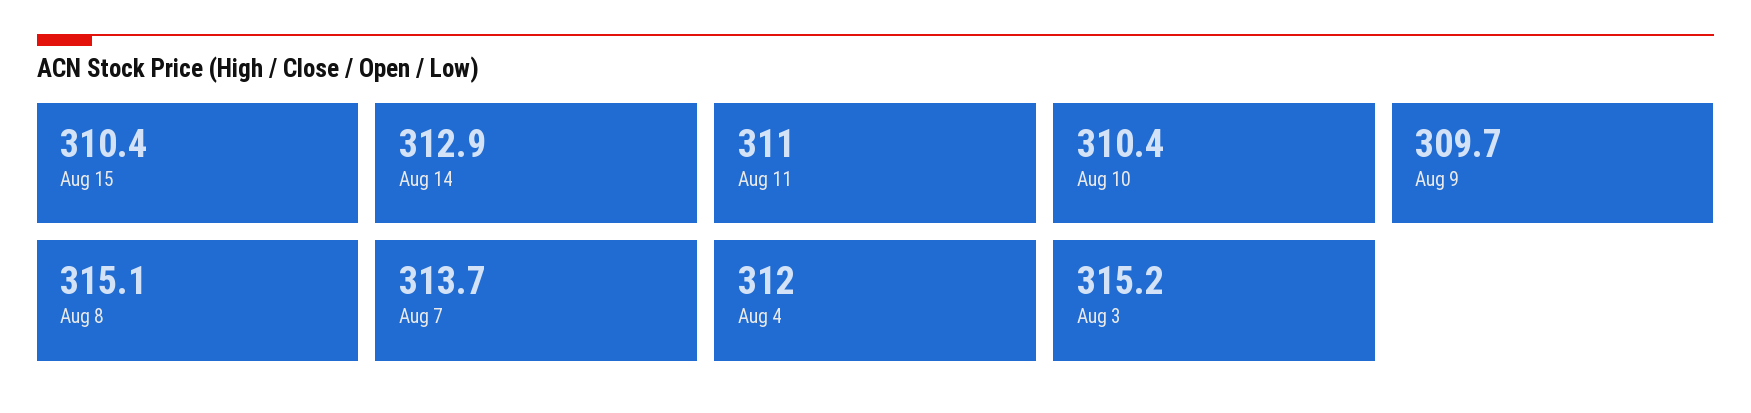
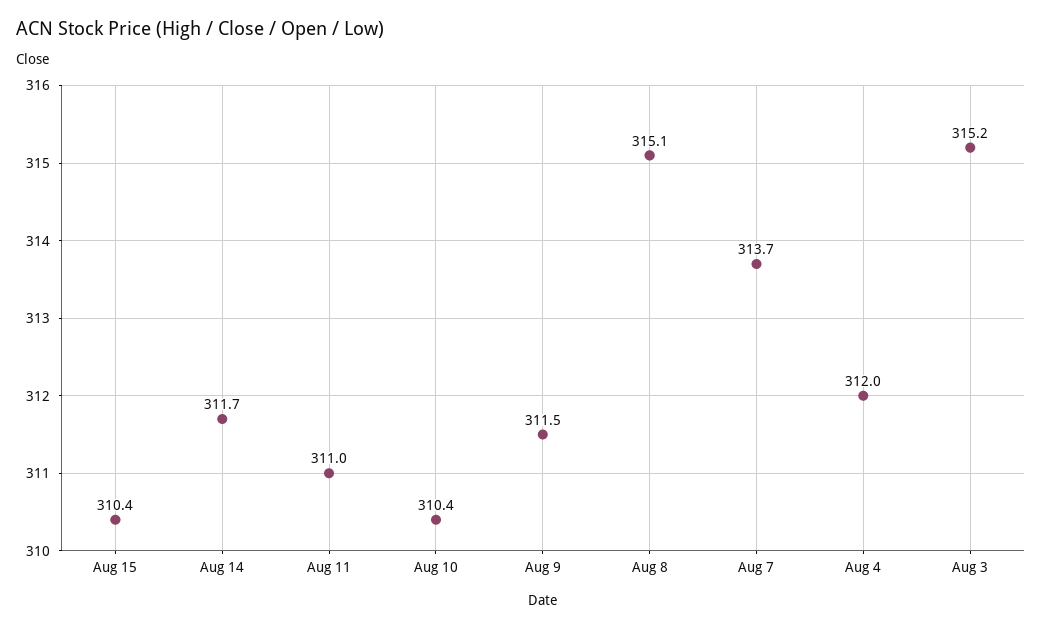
  {
    "Aug 15": 310.4,
-   "Aug 14": 312.9,
+   "Aug 14": 311.7,
    "Aug 11": 311,
    "Aug 10": 310.4,
-   "Aug 9": 309.7,
+   "Aug 9": 311.5,
    "Aug 8": 315.1,
    "Aug 7": 313.7,
    "Aug 4": 312,
    "Aug 3": 315.2
  }

